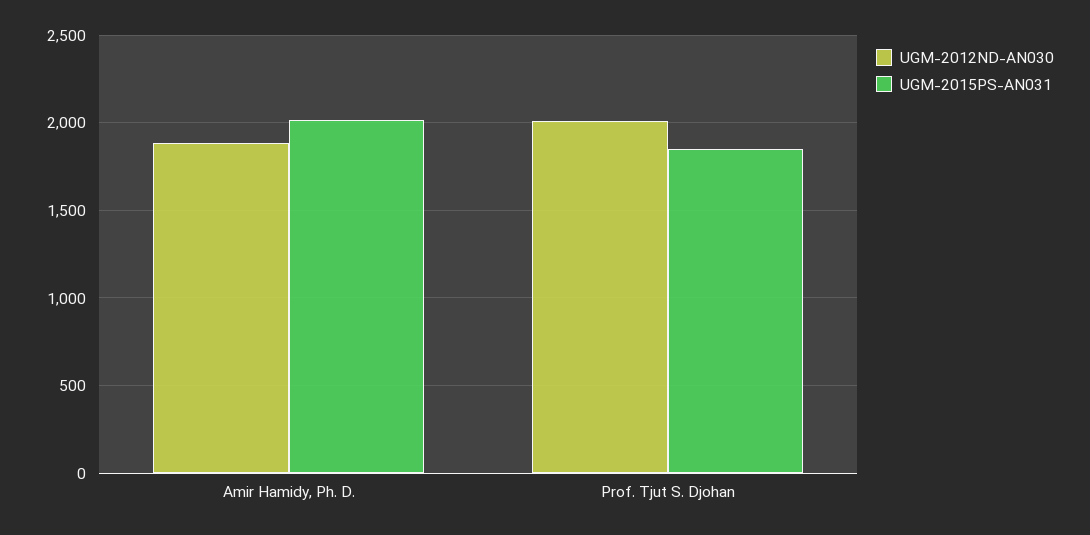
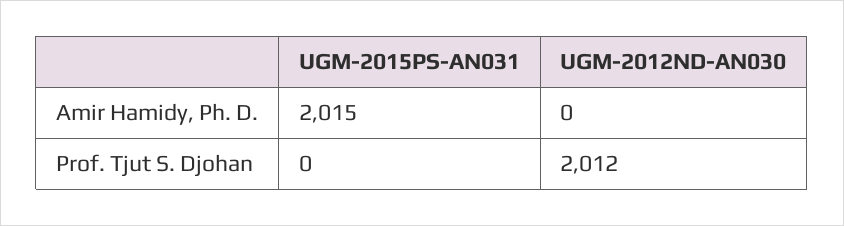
  {
    "UGM-2012ND-AN030": {
-     "Amir Hamidy, Ph. D.": 1900,
+     "Amir Hamidy, Ph. D.": 0,
      "Prof. Tjut S. Djohan": 2012
    },
    "UGM-2015PS-AN031": {
      "Amir Hamidy, Ph. D.": 2015,
-     "Prof. Tjut S. Djohan": 1850
+     "Prof. Tjut S. Djohan": 0
    }
  }

